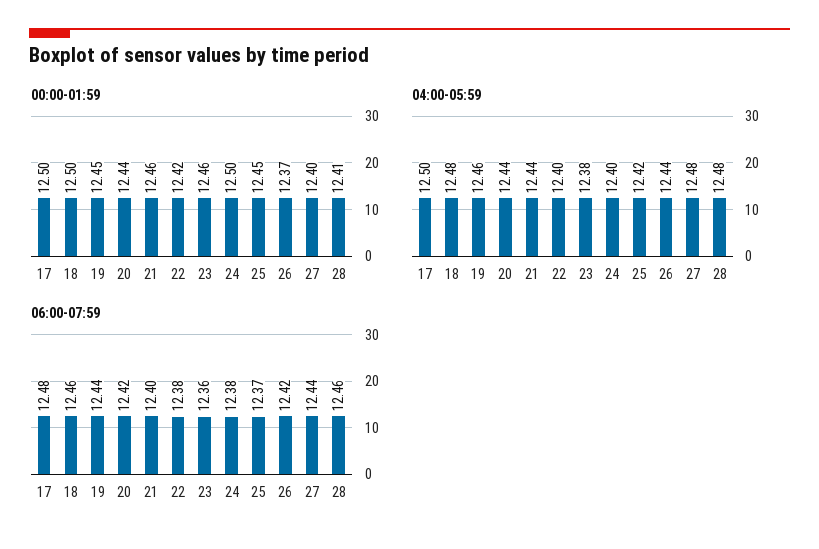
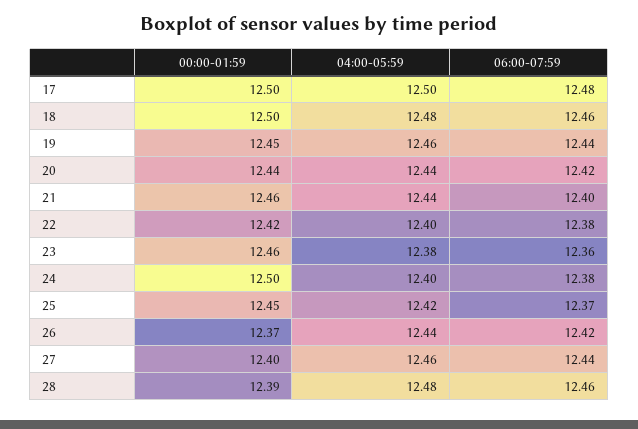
  {
    "00:00-01:59": {
      "17": 12.5,
      "18": 12.5,
      "19": 12.45,
      "20": 12.44,
      "21": 12.46,
      "22": 12.42,
      "23": 12.46,
      "24": 12.5,
      "25": 12.45,
      "26": 12.37,
      "27": 12.4,
-     "28": 12.41
+     "28": 12.39
    },
    "04:00-05:59": {
      "17": 12.5,
      "18": 12.48,
      "19": 12.46,
      "20": 12.44,
      "21": 12.44,
      "22": 12.4,
      "23": 12.38,
      "24": 12.4,
      "25": 12.42,
      "26": 12.44,
-     "27": 12.48,
+     "27": 12.46,
      "28": 12.48
    },
    "06:00-07:59": {
      "17": 12.48,
      "18": 12.46,
      "19": 12.44,
      "20": 12.42,
      "21": 12.4,
      "22": 12.38,
      "23": 12.36,
      "24": 12.38,
      "25": 12.37,
      "26": 12.42,
      "27": 12.44,
      "28": 12.46
    }
  }

